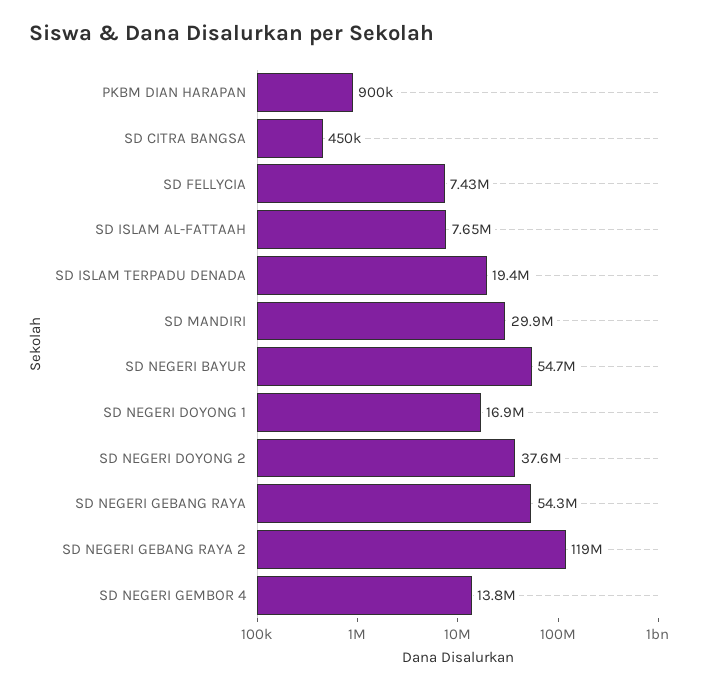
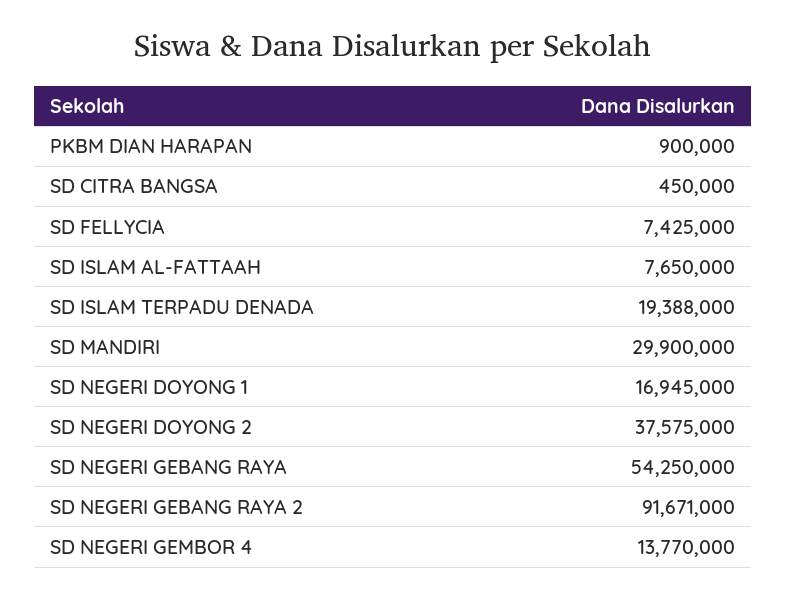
  {
    "PKBM DIAN HARAPAN": 900000,
    "SD CITRA BANGSA": 450000,
    "SD FELLYCIA": 7425000,
    "SD ISLAM AL-FATTAAH": 7650000,
    "SD ISLAM TERPADU DENADA": 19388000,
    "SD MANDIRI": 29900000,
-   "SD NEGERI BAYUR": 54700000,
    "SD NEGERI DOYONG 1": 16945000,
    "SD NEGERI DOYONG 2": 37575000,
    "SD NEGERI GEBANG RAYA": 54250000,
-   "SD NEGERI GEBANG RAYA 2": 119000000,
+   "SD NEGERI GEBANG RAYA 2": 91671000,
    "SD NEGERI GEMBOR 4": 13770000
  }

